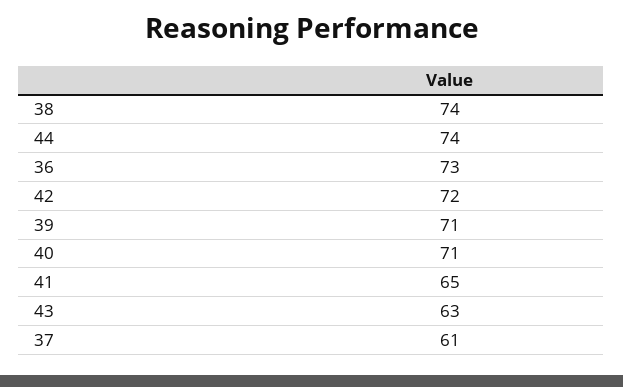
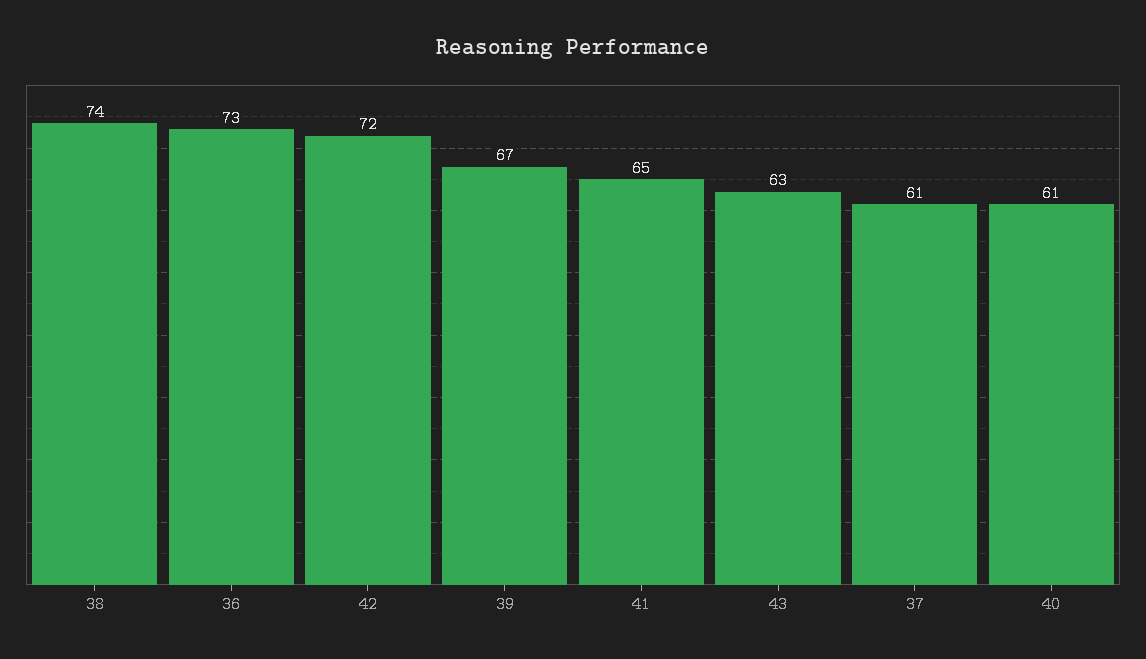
  {
    "38": 74,
-   "44": 74,
    "36": 73,
    "42": 72,
-   "39": 71,
+   "39": 67,
-   "40": 71,
+   "40": 61,
    "41": 65,
    "43": 63,
    "37": 61
  }

